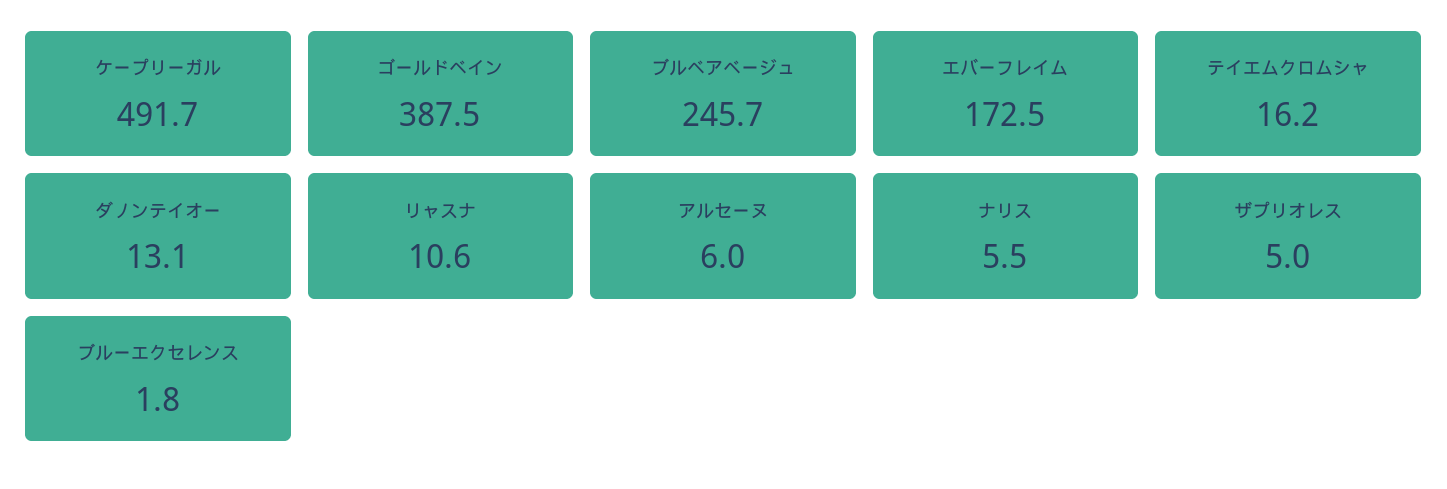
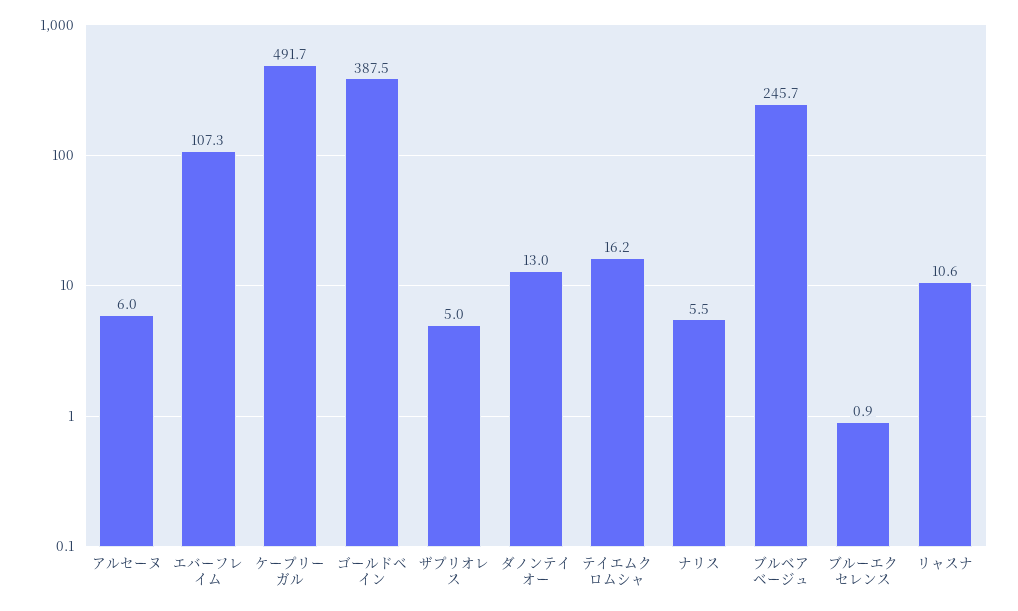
  {
    "ケープリーガル": 491.7,
    "ゴールドベイン": 387.5,
    "ブルベアベージュ": 245.7,
-   "エバーフレイム": 172.5,
+   "エバーフレイム": 107.3,
    "テイエムクロムシャ": 16.2,
-   "ダノンテイオー": 13.1,
+   "ダノンテイオー": 13,
    "リャスナ": 10.6,
    "アルセーヌ": 6,
    "ナリス": 5.5,
    "ザプリオレス": 5,
-   "ブルーエクセレンス": 1.8
+   "ブルーエクセレンス": 0.9
  }

